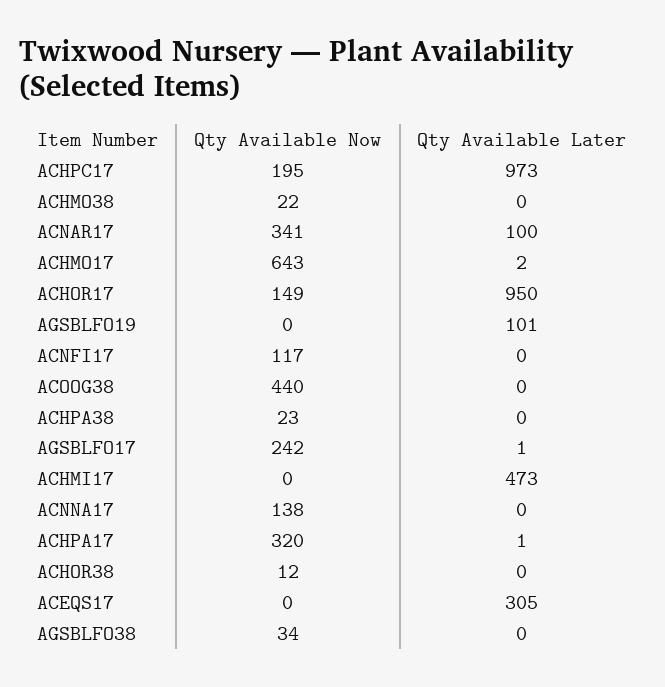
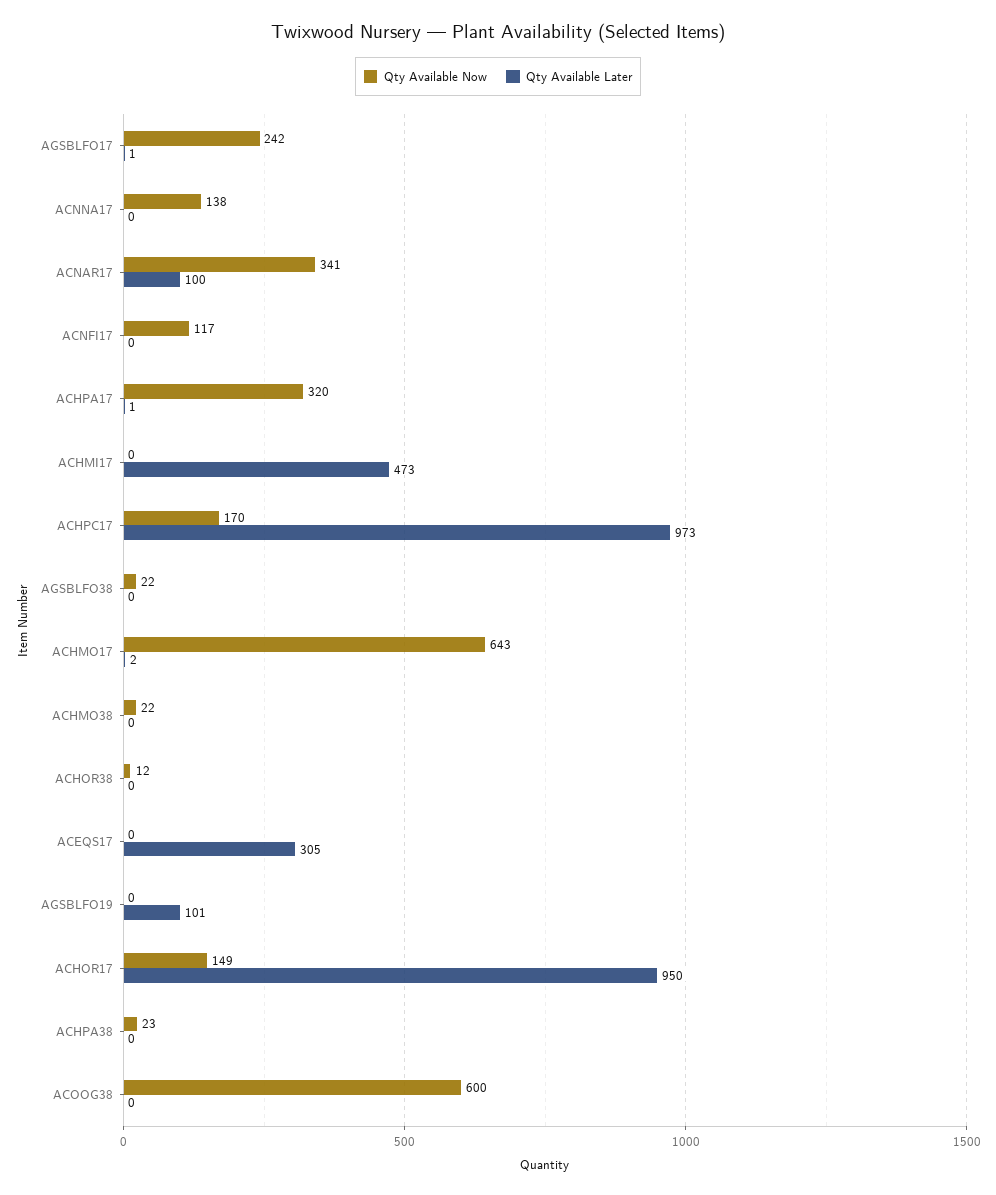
  {
    "Qty Available Now": {
-     "ACHPC17": 195,
+     "ACHPC17": 170,
      "ACHMO38": 22,
      "ACNAR17": 341,
      "ACHMO17": 643,
      "ACHOR17": 149,
      "AGSBLFO19": 0,
      "ACNFI17": 117,
-     "ACOOG38": 440,
+     "ACOOG38": 600,
      "ACHPA38": 23,
      "AGSBLFO17": 242,
      "ACHMI17": 0,
      "ACNNA17": 138,
      "ACHPA17": 320,
      "ACHOR38": 12,
      "ACEQS17": 0,
-     "AGSBLFO38": 34
+     "AGSBLFO38": 22
    },
    "Qty Available Later": {
      "ACHPC17": 973,
      "ACHMO38": 0,
      "ACNAR17": 100,
      "ACHMO17": 2,
      "ACHOR17": 950,
      "AGSBLFO19": 101,
      "ACNFI17": 0,
      "ACOOG38": 0,
      "ACHPA38": 0,
      "AGSBLFO17": 1,
      "ACHMI17": 473,
      "ACNNA17": 0,
      "ACHPA17": 1,
      "ACHOR38": 0,
      "ACEQS17": 305,
      "AGSBLFO38": 0
    }
  }

